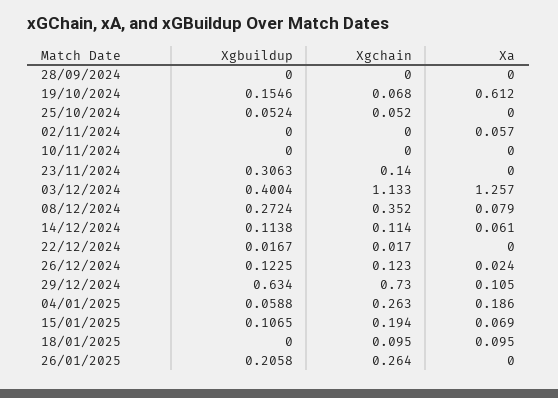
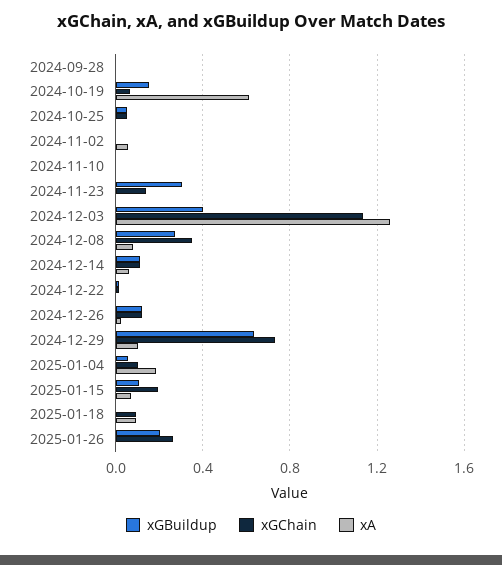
  {
    "Xgbuildup": {
      "28/09/2024": 0,
      "19/10/2024": 0.1546,
      "25/10/2024": 0.0524,
      "02/11/2024": 0,
      "10/11/2024": 0,
      "23/11/2024": 0.3063,
      "03/12/2024": 0.4004,
      "08/12/2024": 0.2724,
      "14/12/2024": 0.1138,
      "22/12/2024": 0.0167,
      "26/12/2024": 0.1225,
      "29/12/2024": 0.634,
      "04/01/2025": 0.0588,
      "15/01/2025": 0.1065,
      "18/01/2025": 0,
      "26/01/2025": 0.2058
    },
    "Xgchain": {
      "28/09/2024": 0,
      "19/10/2024": 0.068,
      "25/10/2024": 0.052,
      "02/11/2024": 0,
      "10/11/2024": 0,
      "23/11/2024": 0.14,
      "03/12/2024": 1.133,
      "08/12/2024": 0.352,
      "14/12/2024": 0.114,
      "22/12/2024": 0.017,
      "26/12/2024": 0.123,
      "29/12/2024": 0.73,
-     "04/01/2025": 0.263,
+     "04/01/2025": 0.1,
      "15/01/2025": 0.194,
      "18/01/2025": 0.095,
      "26/01/2025": 0.264
    },
    "Xa": {
      "28/09/2024": 0,
      "19/10/2024": 0.612,
      "25/10/2024": 0,
      "02/11/2024": 0.057,
      "10/11/2024": 0,
      "23/11/2024": 0,
      "03/12/2024": 1.257,
      "08/12/2024": 0.079,
      "14/12/2024": 0.061,
      "22/12/2024": 0,
      "26/12/2024": 0.024,
      "29/12/2024": 0.105,
      "04/01/2025": 0.186,
      "15/01/2025": 0.069,
      "18/01/2025": 0.095,
      "26/01/2025": 0
    }
  }

